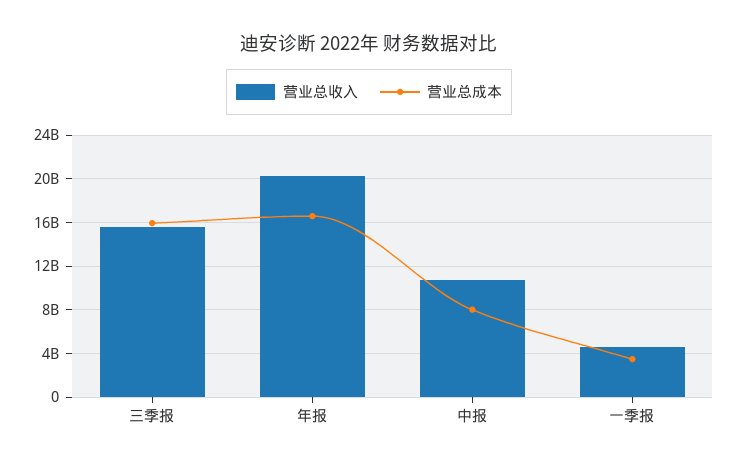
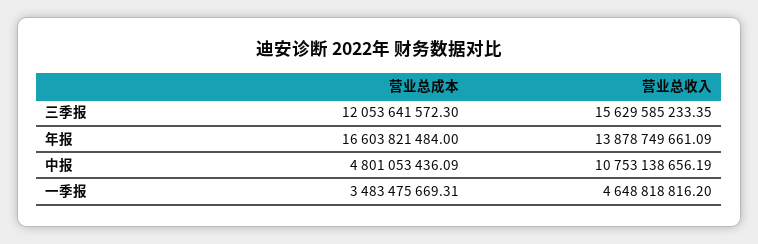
  {
    "营业总收入": {
      "三季报": 15629585233.35,
-     "年报": 20000000000,
+     "年报": 13878749661.09,
      "中报": 10753138656.19,
      "一季报": 4648818816.2
    },
    "营业总成本": {
-     "三季报": 16000000000,
+     "三季报": 12053641572.3,
      "年报": 16603821484,
-     "中报": 8000000000,
+     "中报": 4801053436.09,
      "一季报": 3483475669.31
    }
  }

